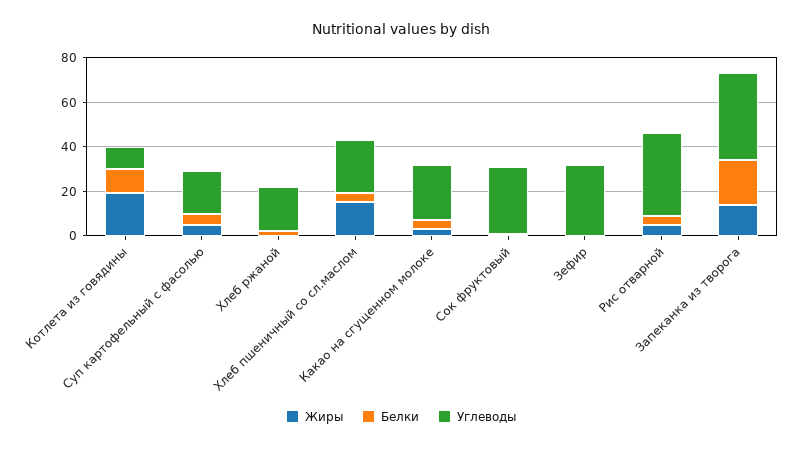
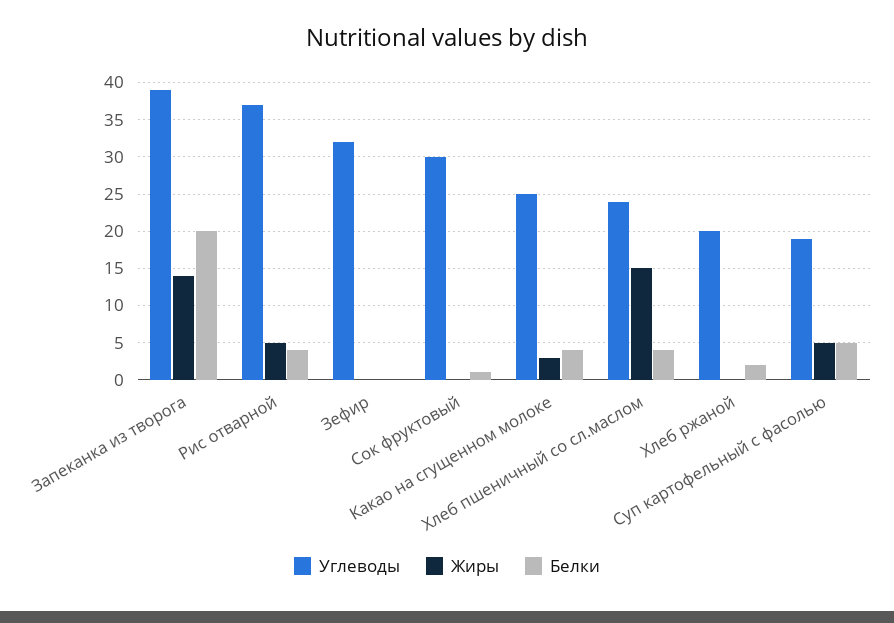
  {
    "Жиры": {
-     "Котлета из говядины": 20,
      "Суп картофельный с фасолью": 5,
      "Хлеб ржаной": 0,
      "Хлеб пшеничный со сл.маслом": 15,
      "Какао на сгущенном молоке": 3,
      "Сок фруктовый": 0,
      "Зефир": 0,
      "Рис отварной": 5,
      "Запеканка из творога": 14
    },
    "Белки": {
-     "Котлета из говядины": 10,
      "Суп картофельный с фасолью": 5,
      "Хлеб ржаной": 2,
      "Хлеб пшеничный со сл.маслом": 4,
      "Какао на сгущенном молоке": 4,
      "Сок фруктовый": 1,
      "Зефир": 0,
      "Рис отварной": 4,
      "Запеканка из творога": 20
    },
    "Углеводы": {
-     "Котлета из говядины": 10,
      "Суп картофельный с фасолью": 19,
      "Хлеб ржаной": 20,
      "Хлеб пшеничный со сл.маслом": 24,
      "Какао на сгущенном молоке": 25,
      "Сок фруктовый": 30,
      "Зефир": 32,
      "Рис отварной": 37,
      "Запеканка из творога": 39
    }
  }

